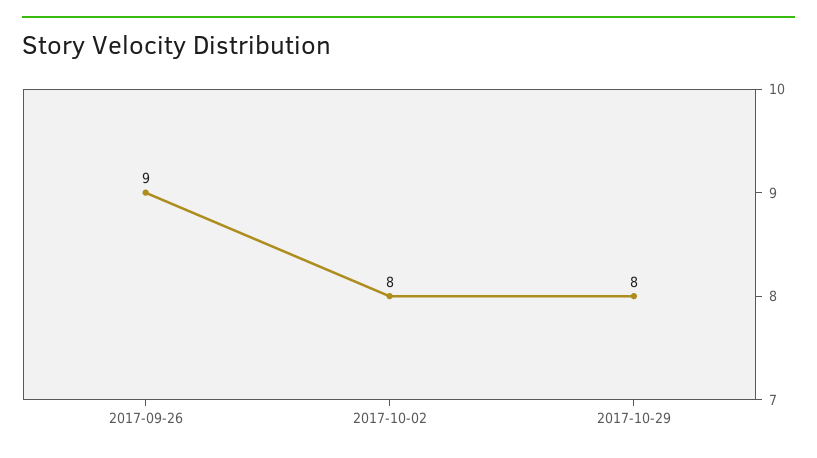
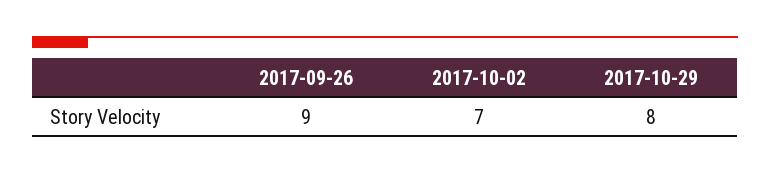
  {
    "2017-09-26": 9,
-   "2017-10-02": 8,
+   "2017-10-02": 7,
    "2017-10-29": 8
  }

